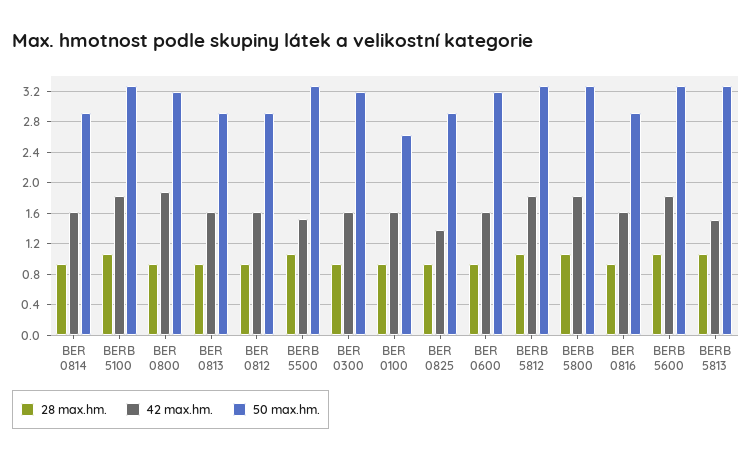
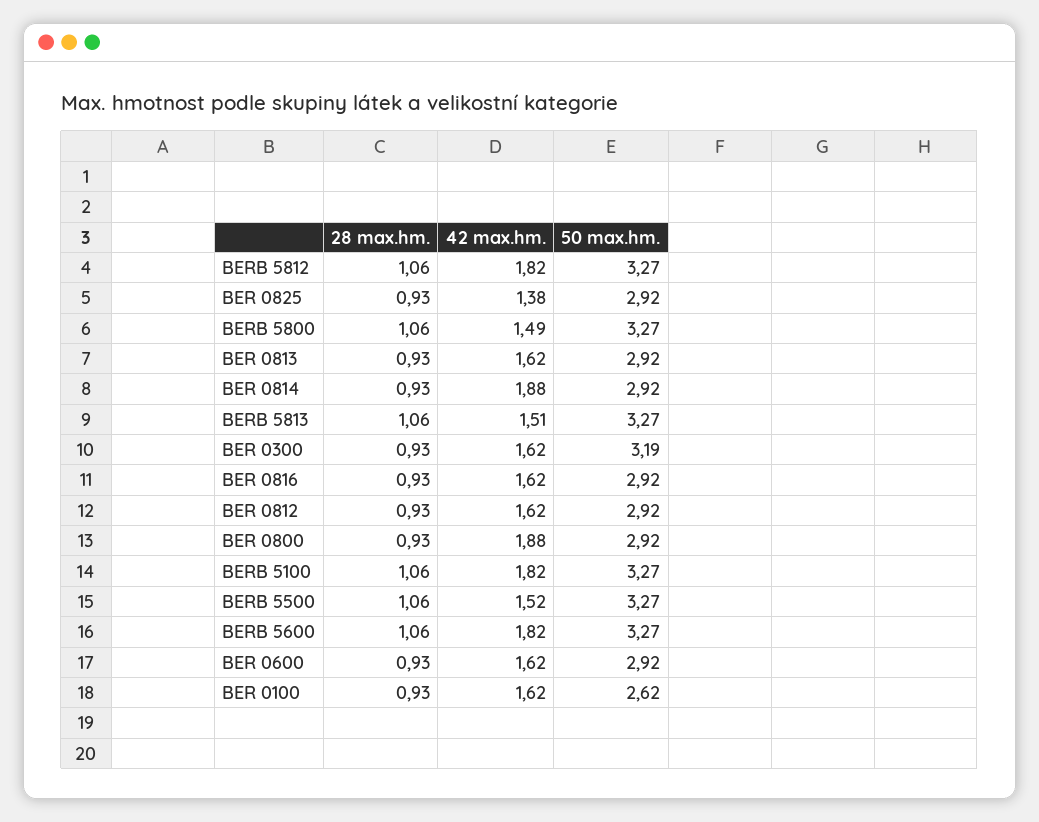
  {
    "28 max.hm.": {
      "BER 0814": 0.93,
      "BERB 5100": 1.06,
      "BER 0800": 0.93,
      "BER 0813": 0.93,
      "BER 0812": 0.93,
      "BERB 5500": 1.06,
      "BER 0300": 0.93,
      "BER 0100": 0.93,
      "BER 0825": 0.93,
      "BER 0600": 0.93,
      "BERB 5812": 1.06,
      "BERB 5800": 1.06,
      "BER 0816": 0.93,
      "BERB 5600": 1.06,
      "BERB 5813": 1.06
    },
    "42 max.hm.": {
-     "BER 0814": 1.6,
+     "BER 0814": 1.88,
      "BERB 5100": 1.82,
      "BER 0800": 1.88,
      "BER 0813": 1.62,
      "BER 0812": 1.62,
      "BERB 5500": 1.52,
      "BER 0300": 1.62,
      "BER 0100": 1.62,
      "BER 0825": 1.38,
      "BER 0600": 1.62,
      "BERB 5812": 1.82,
-     "BERB 5800": 1.8,
+     "BERB 5800": 1.49,
      "BER 0816": 1.62,
      "BERB 5600": 1.82,
      "BERB 5813": 1.51
    },
    "50 max.hm.": {
      "BER 0814": 2.92,
      "BERB 5100": 3.27,
-     "BER 0800": 3.2,
+     "BER 0800": 2.92,
      "BER 0813": 2.92,
      "BER 0812": 2.92,
      "BERB 5500": 3.27,
      "BER 0300": 3.19,
      "BER 0100": 2.62,
      "BER 0825": 2.92,
-     "BER 0600": 3.2,
+     "BER 0600": 2.92,
      "BERB 5812": 3.27,
      "BERB 5800": 3.27,
      "BER 0816": 2.92,
      "BERB 5600": 3.27,
      "BERB 5813": 3.27
    }
  }

